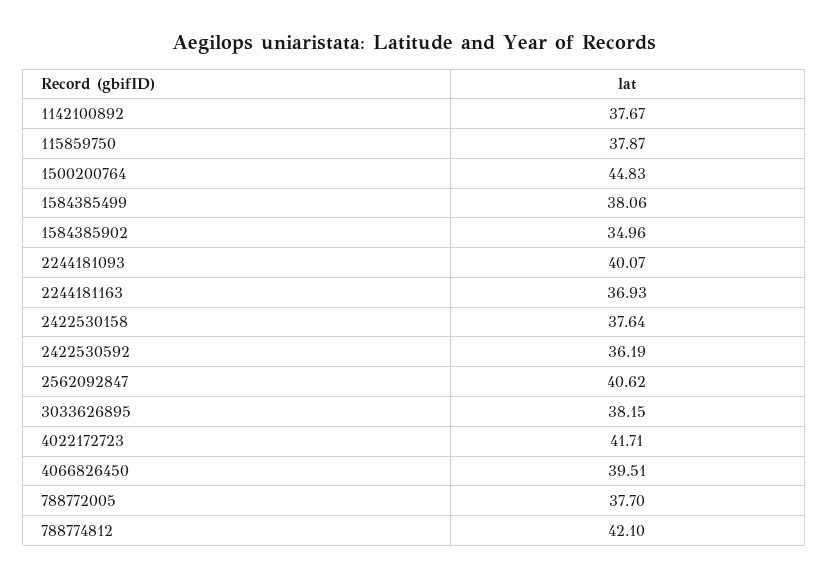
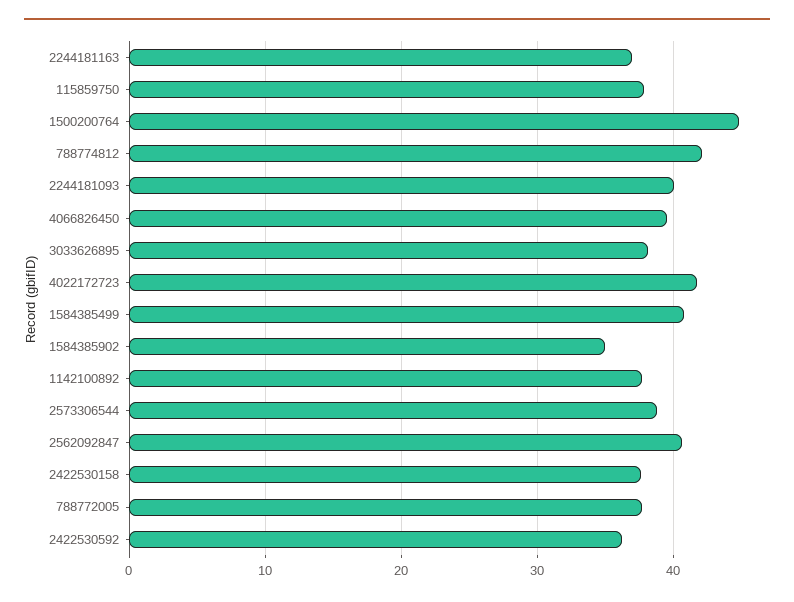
  {
    "1142100892": 37.67,
    "115859750": 37.87,
    "1500200764": 44.83,
-   "1584385499": 38.06,
+   "1584385499": 41,
    "1584385902": 34.96,
    "2244181093": 40.07,
    "2244181163": 36.93,
    "2422530158": 37.64,
    "2422530592": 36.19,
    "2562092847": 40.62,
    "3033626895": 38.15,
    "4022172723": 41.71,
    "4066826450": 39.51,
    "788772005": 37.7,
-   "788774812": 42.1
+   "788774812": 42.1,
+   "2573306544": 39
  }

